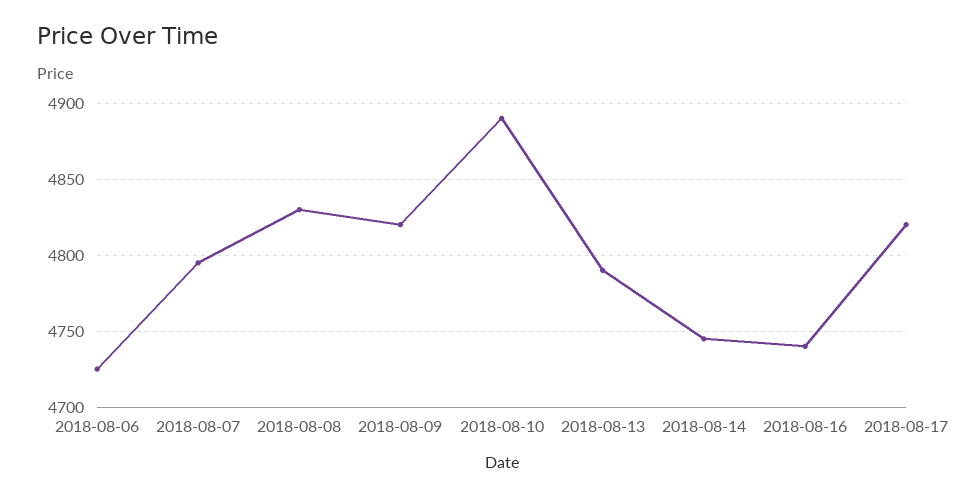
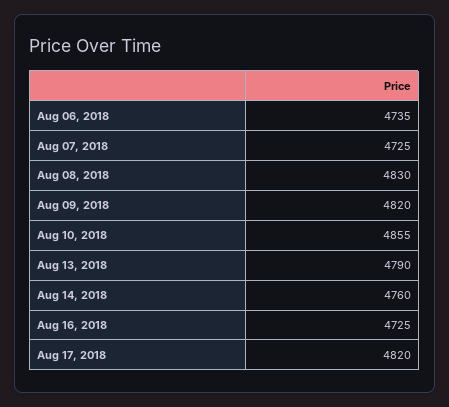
  {
-   "2018-08-06": 4725,
+   "2018-08-06": 4735,
-   "2018-08-07": 4795,
+   "2018-08-07": 4725,
    "2018-08-08": 4830,
    "2018-08-09": 4820,
-   "2018-08-10": 4890,
+   "2018-08-10": 4855,
    "2018-08-13": 4790,
-   "2018-08-14": 4745,
+   "2018-08-14": 4760,
-   "2018-08-16": 4740,
+   "2018-08-16": 4725,
    "2018-08-17": 4820
  }

